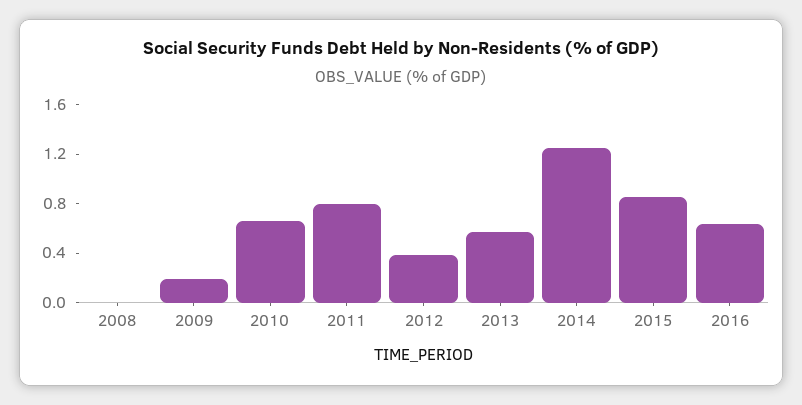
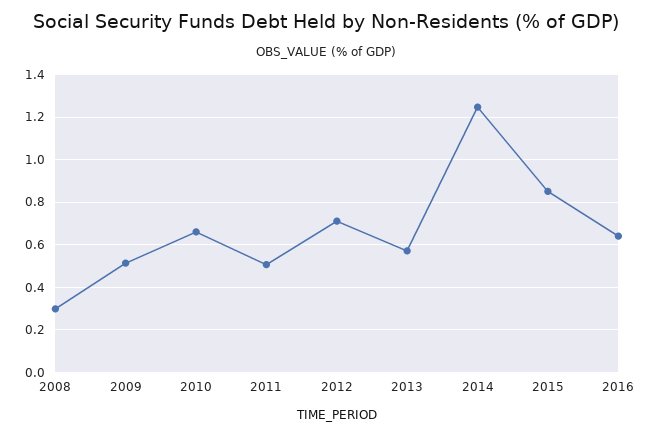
  {
-   "2008": 0,
+   "2008": 0.3,
-   "2009": 0.2,
+   "2009": 0.5,
    "2010": 0.65,
-   "2011": 0.8,
+   "2011": 0.5,
-   "2012": 0.4,
+   "2012": 0.7,
    "2013": 0.55,
    "2014": 1.25,
    "2015": 0.85,
    "2016": 0.65
  }

